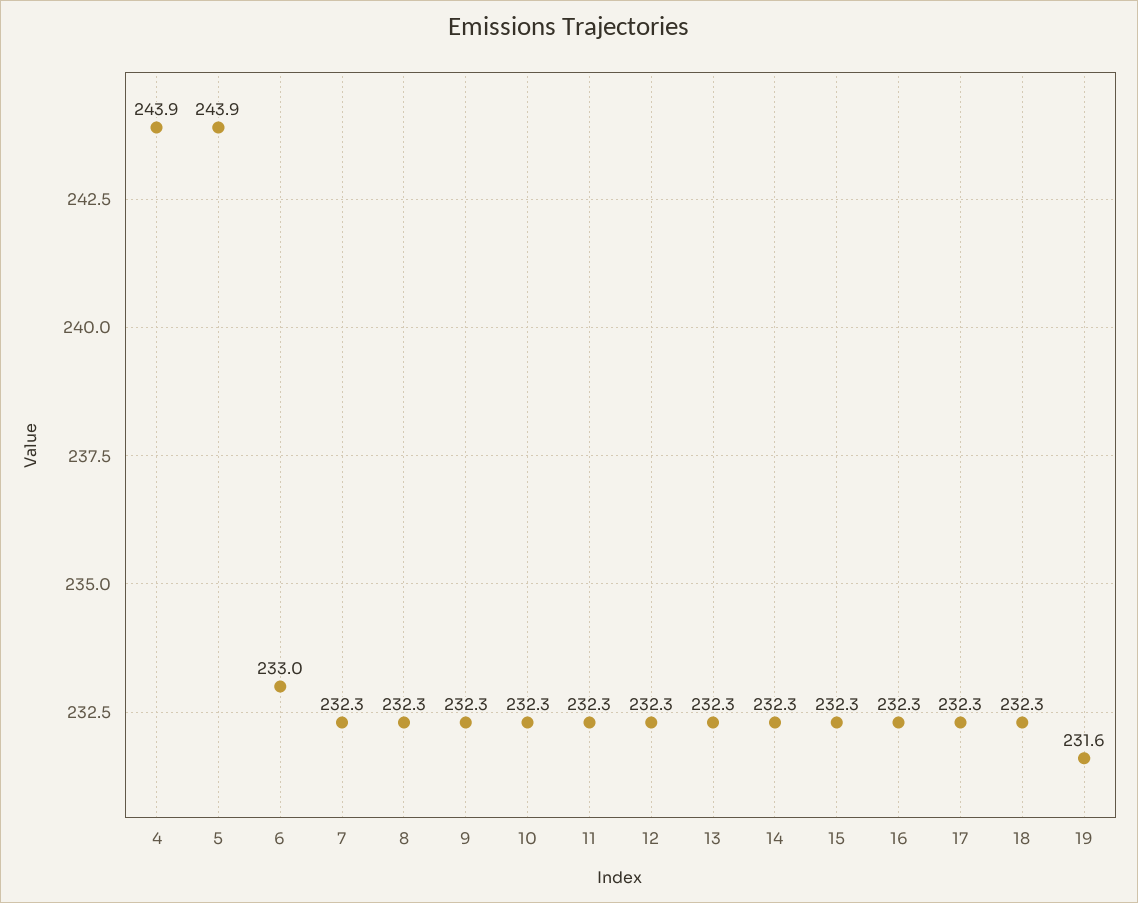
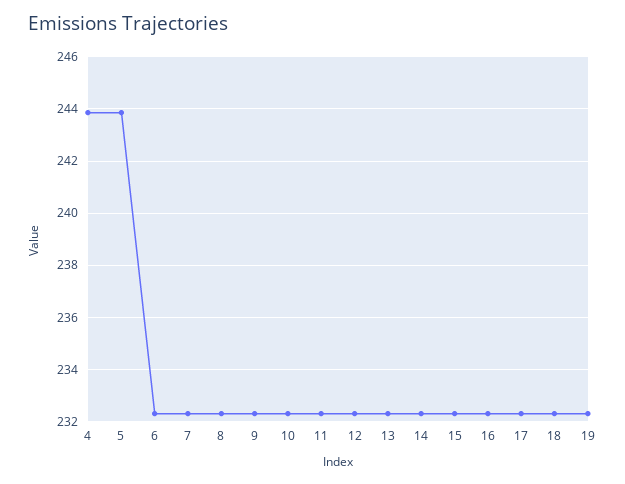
  {
    "4": 243.9,
    "5": 243.9,
-   "6": 233,
+   "6": 232.25,
    "7": 232.3,
    "8": 232.3,
    "9": 232.3,
    "10": 232.3,
    "11": 232.3,
    "12": 232.3,
    "13": 232.3,
    "14": 232.3,
    "15": 232.3,
    "16": 232.3,
    "17": 232.3,
    "18": 232.3,
-   "19": 231.6
+   "19": 232.25
  }

